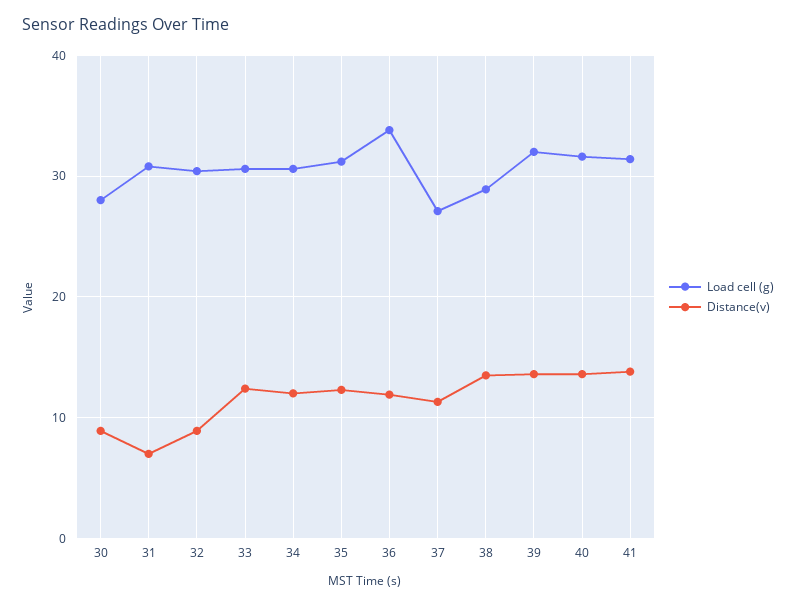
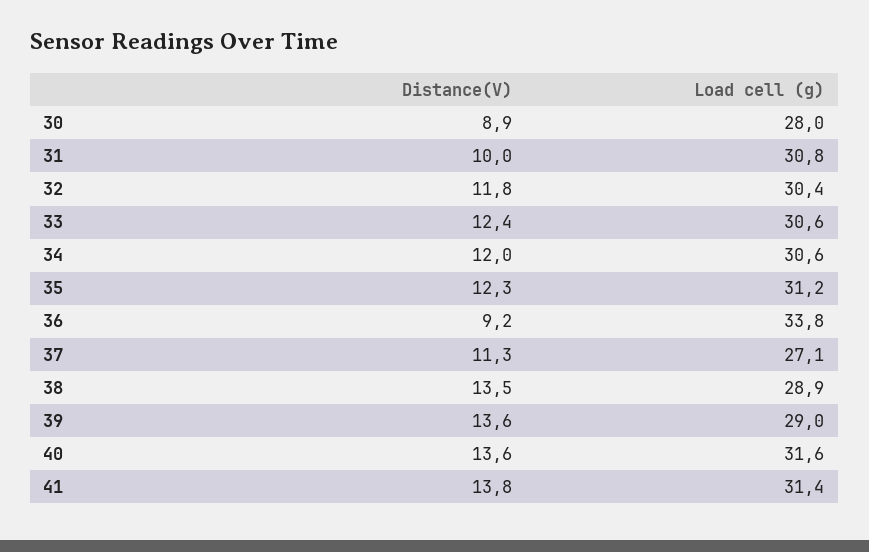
  {
    "Load cell (g)": {
      "30": 28,
      "31": 30.8,
      "32": 30.4,
      "33": 30.6,
      "34": 30.6,
      "35": 31.2,
      "36": 33.8,
      "37": 27.1,
      "38": 28.9,
-     "39": 32,
+     "39": 29,
      "40": 31.6,
      "41": 31.4
    },
    "Distance(v)": {
      "30": 8.9,
-     "31": 7,
+     "31": 10,
-     "32": 9,
+     "32": 11.8,
      "33": 12.4,
      "34": 12,
      "35": 12.3,
-     "36": 12,
+     "36": 9.2,
      "37": 11.3,
      "38": 13.5,
      "39": 13.6,
      "40": 13.6,
      "41": 13.8
    }
  }

